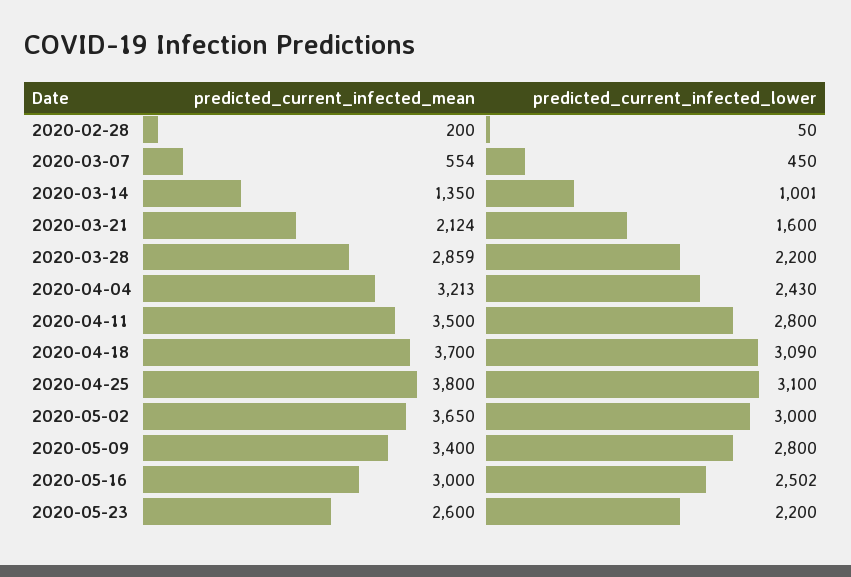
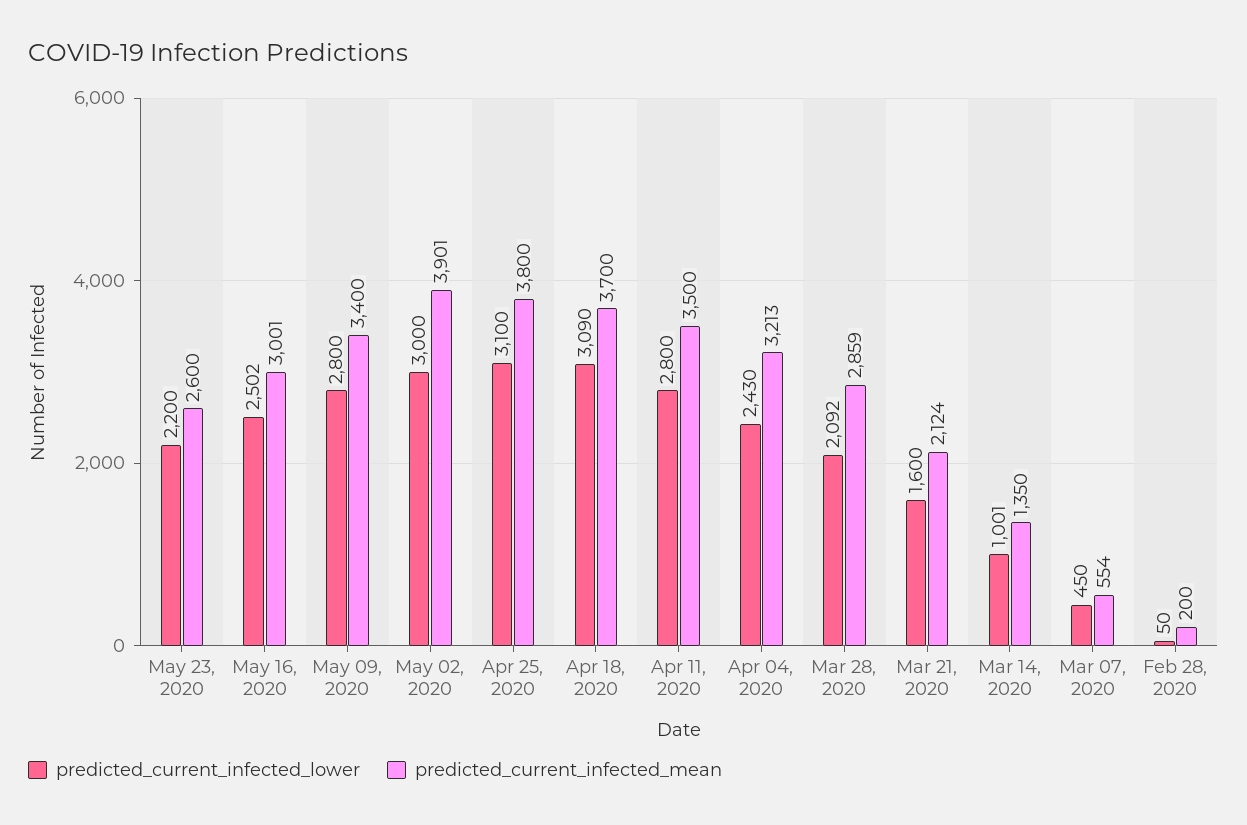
  {
    "predicted_current_infected_mean": {
      "2020-02-28": 200,
      "2020-03-07": 554,
      "2020-03-14": 1350,
      "2020-03-21": 2124,
      "2020-03-28": 2859,
      "2020-04-04": 3213,
      "2020-04-11": 3500,
      "2020-04-18": 3700,
      "2020-04-25": 3800,
-     "2020-05-02": 3650,
+     "2020-05-02": 3901,
      "2020-05-09": 3400,
-     "2020-05-16": 3000,
+     "2020-05-16": 3001,
      "2020-05-23": 2600
    },
    "predicted_current_infected_lower": {
      "2020-02-28": 50,
      "2020-03-07": 450,
      "2020-03-14": 1001,
      "2020-03-21": 1600,
-     "2020-03-28": 2200,
+     "2020-03-28": 2092,
      "2020-04-04": 2430,
      "2020-04-11": 2800,
      "2020-04-18": 3090,
      "2020-04-25": 3100,
      "2020-05-02": 3000,
      "2020-05-09": 2800,
      "2020-05-16": 2502,
      "2020-05-23": 2200
    }
  }

